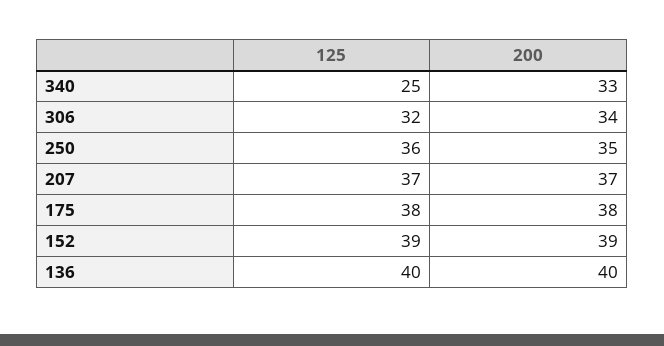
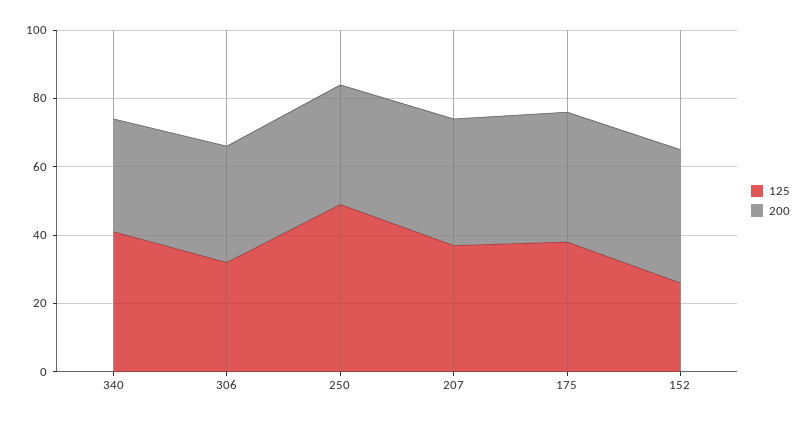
  {
    "125": {
-     "340": 25,
+     "340": 40,
      "306": 32,
-     "250": 36,
+     "250": 50,
      "207": 37,
      "175": 38,
-     "152": 39,
+     "152": 25
-     "136": 40
    },
    "200": {
      "340": 33,
      "306": 34,
      "250": 35,
      "207": 37,
      "175": 38,
-     "152": 39,
+     "152": 39
-     "136": 40
    }
  }

